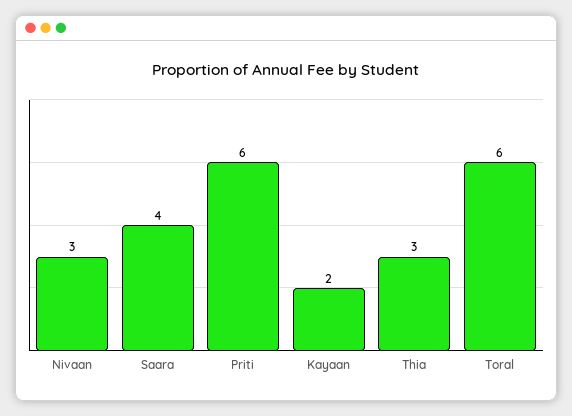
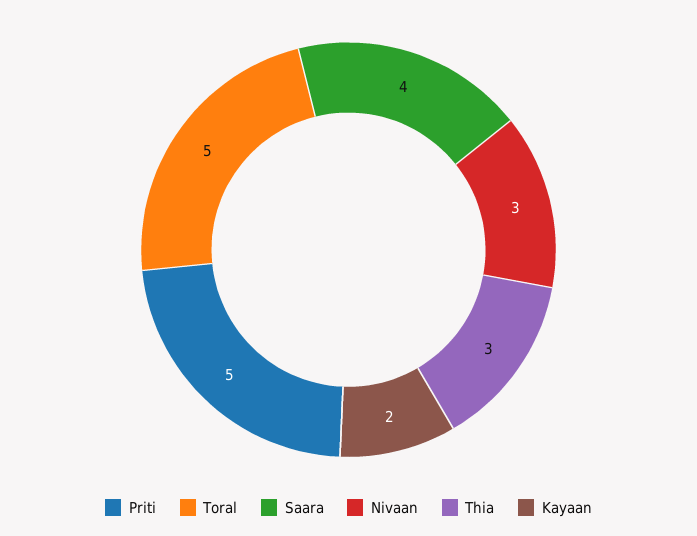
  {
    "Nivaan": 3,
    "Saara": 4,
-   "Priti": 6,
+   "Priti": 5,
    "Kayaan": 2,
    "Thia": 3,
-   "Toral": 6
+   "Toral": 5
  }

